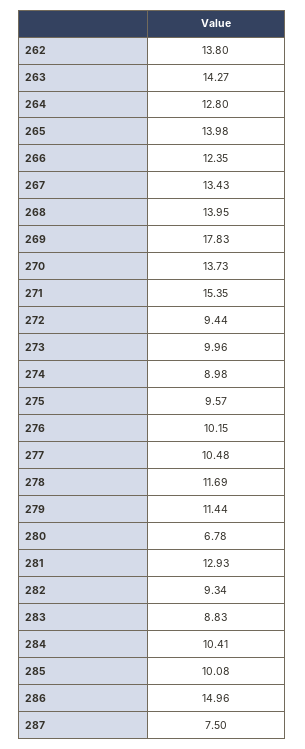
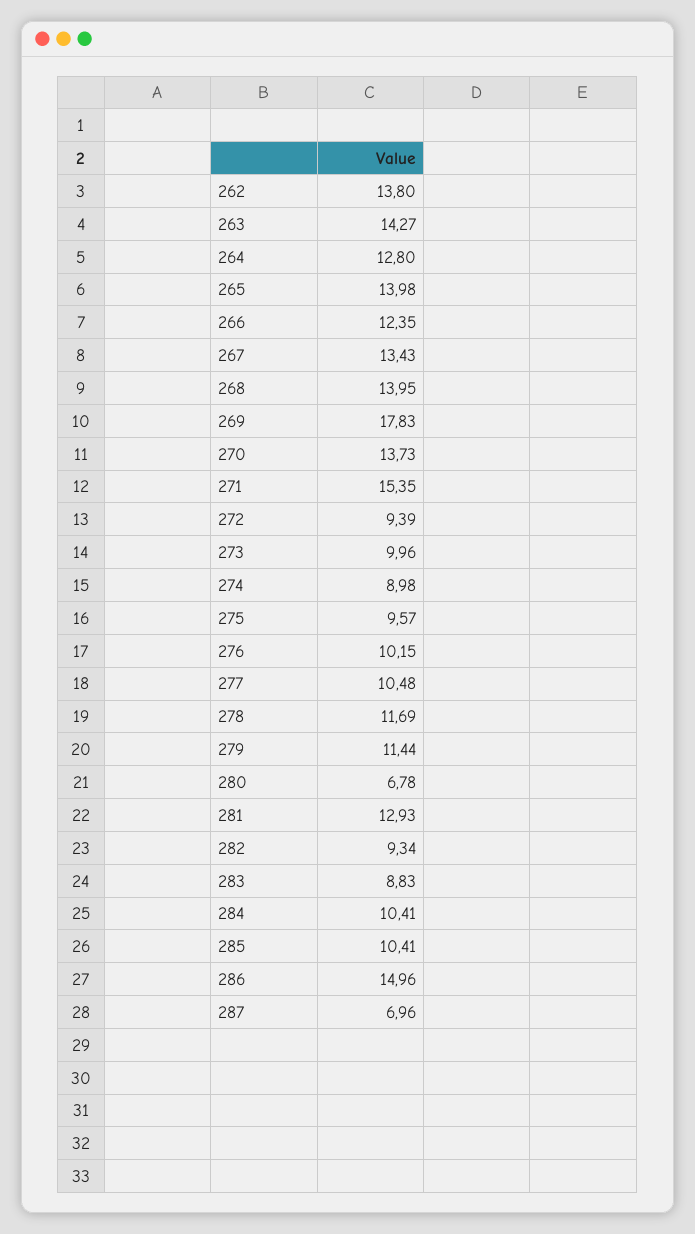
  {
    "262": 13.8,
    "263": 14.27,
    "264": 12.8,
    "265": 13.98,
    "266": 12.35,
    "267": 13.43,
    "268": 13.95,
    "269": 17.83,
    "270": 13.73,
    "271": 15.35,
-   "272": 9.44,
+   "272": 9.39,
    "273": 9.96,
    "274": 8.98,
    "275": 9.57,
    "276": 10.15,
    "277": 10.48,
    "278": 11.69,
    "279": 11.44,
    "280": 6.78,
    "281": 12.93,
    "282": 9.34,
    "283": 8.83,
    "284": 10.41,
-   "285": 10.08,
+   "285": 10.41,
    "286": 14.96,
-   "287": 7.5
+   "287": 6.96
  }

